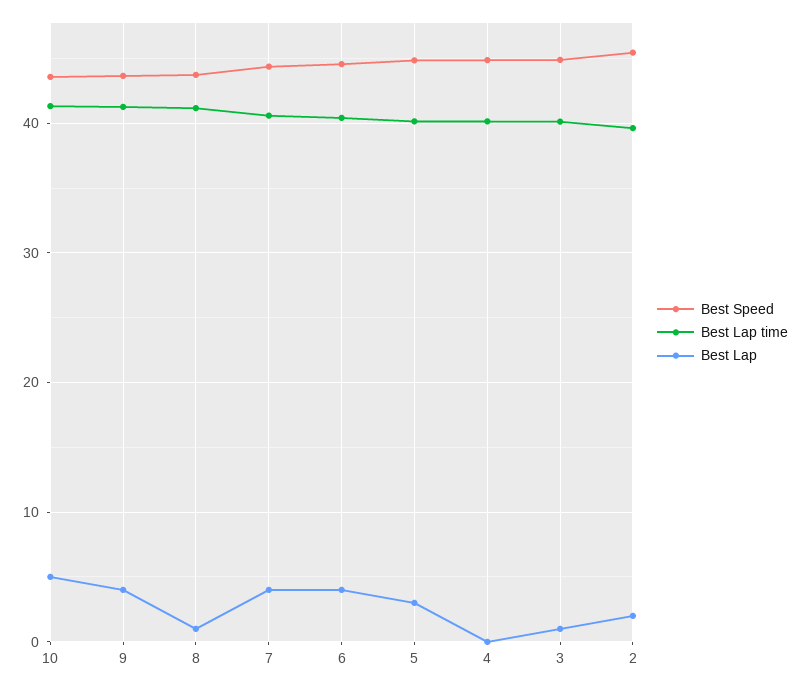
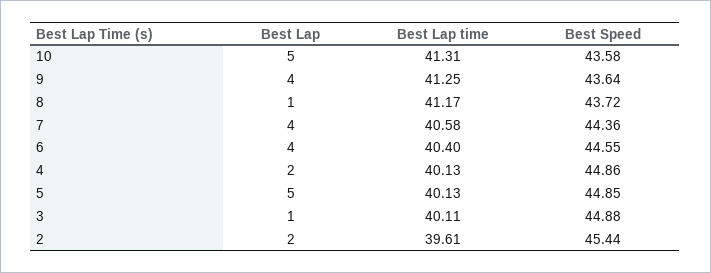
  {
    "Best Speed": {
      "10": 43.58,
      "9": 43.64,
      "8": 43.72,
      "7": 44.36,
      "6": 44.55,
      "5": 44.85,
      "4": 44.86,
      "3": 44.88,
      "2": 45.44
    },
    "Best Lap time": {
      "10": 41.31,
      "9": 41.25,
      "8": 41.17,
      "7": 40.58,
      "6": 40.4,
      "5": 40.13,
      "4": 40.13,
      "3": 40.11,
      "2": 39.61
    },
    "Best Lap": {
      "10": 5,
      "9": 4,
      "8": 1,
      "7": 4,
      "6": 4,
-     "5": 3,
+     "5": 5,
-     "4": 0,
+     "4": 2,
      "3": 1,
      "2": 2
    }
  }

